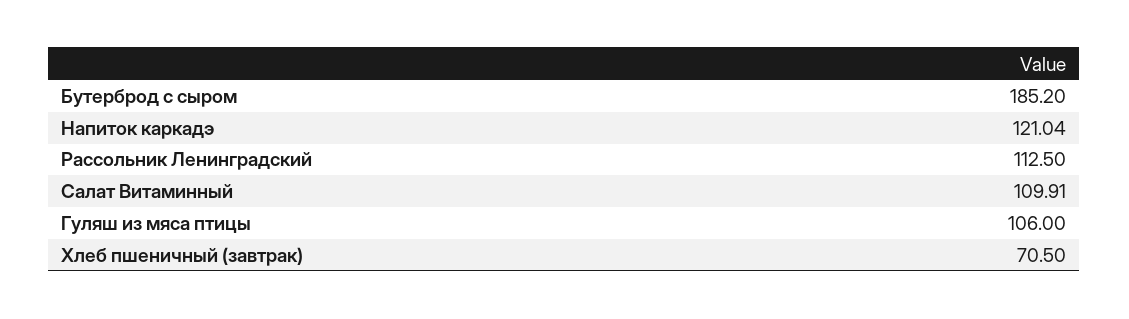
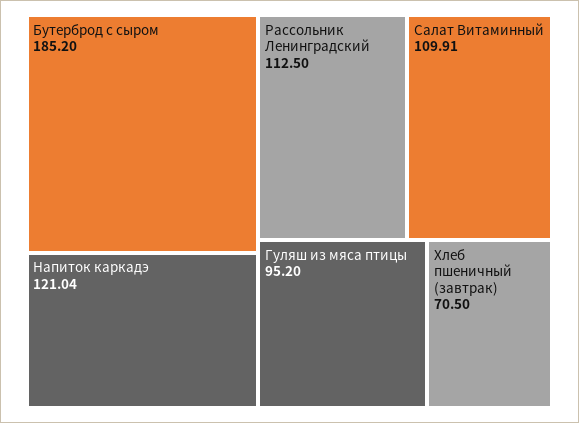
  {
    "Бутерброд с сыром": 185.2,
    "Напиток каркадэ": 121.04,
    "Рассольник Ленинградский": 112.5,
    "Салат Витаминный": 109.91,
-   "Гуляш из мяса птицы": 106,
+   "Гуляш из мяса птицы": 95.2,
    "Хлеб пшеничный (завтрак)": 70.5
  }

